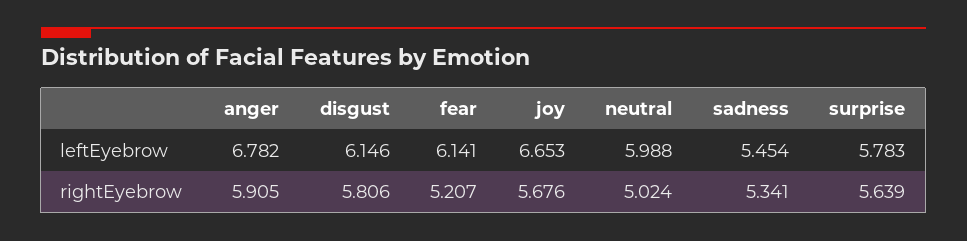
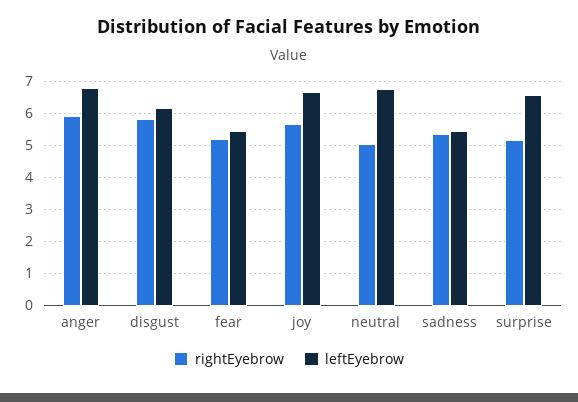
  {
    "leftEyebrow": {
      "anger": 6.782,
      "disgust": 6.146,
-     "fear": 6.141,
+     "fear": 5.4,
      "joy": 6.653,
-     "neutral": 5.988,
+     "neutral": 6.8,
      "sadness": 5.454,
-     "surprise": 5.783
+     "surprise": 6.6
    },
    "rightEyebrow": {
      "anger": 5.905,
      "disgust": 5.806,
      "fear": 5.207,
      "joy": 5.676,
      "neutral": 5.024,
      "sadness": 5.341,
-     "surprise": 5.639
+     "surprise": 5.2
    }
  }

